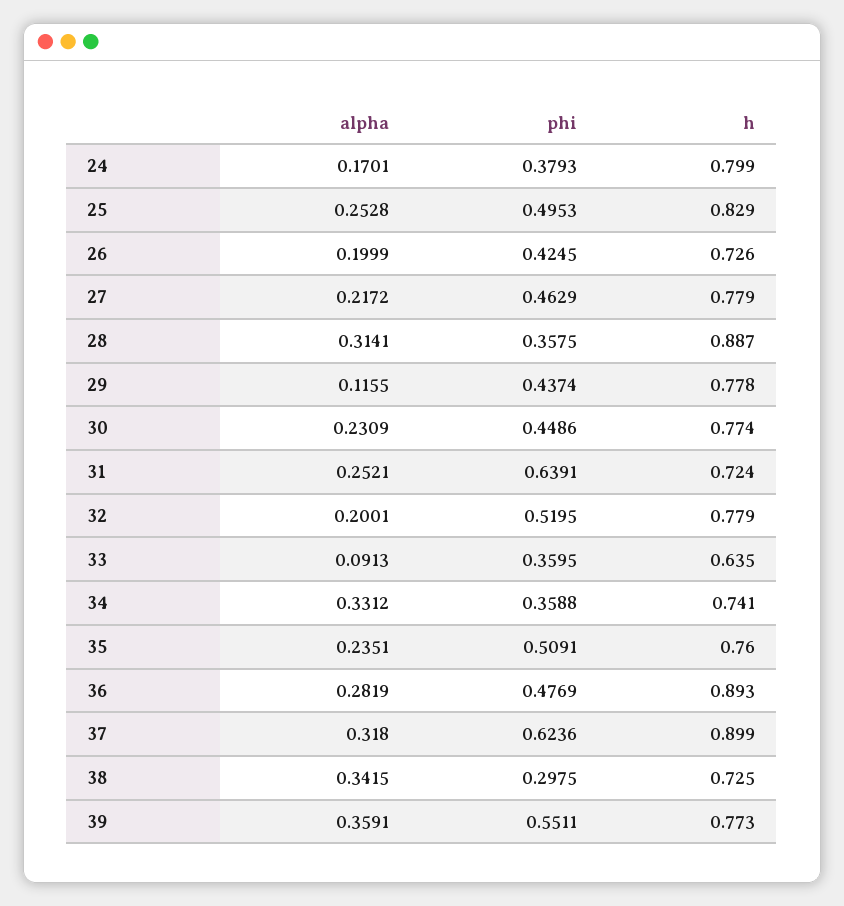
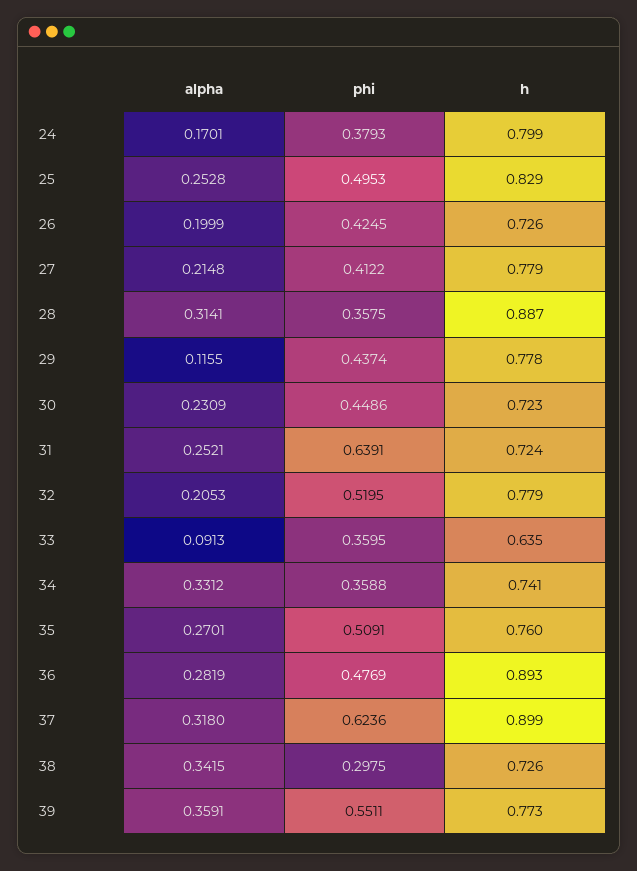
  {
    "alpha": {
      "24": 0.1701,
      "25": 0.2528,
      "26": 0.1999,
-     "27": 0.2172,
+     "27": 0.2148,
      "28": 0.3141,
      "29": 0.1155,
      "30": 0.2309,
      "31": 0.2521,
-     "32": 0.2001,
+     "32": 0.2053,
      "33": 0.0913,
      "34": 0.3312,
-     "35": 0.2351,
+     "35": 0.2701,
      "36": 0.2819,
      "37": 0.318,
      "38": 0.3415,
      "39": 0.3591
    },
    "phi": {
      "24": 0.3793,
      "25": 0.4953,
      "26": 0.4245,
-     "27": 0.4629,
+     "27": 0.4122,
      "28": 0.3575,
      "29": 0.4374,
      "30": 0.4486,
      "31": 0.6391,
      "32": 0.5195,
      "33": 0.3595,
      "34": 0.3588,
      "35": 0.5091,
      "36": 0.4769,
      "37": 0.6236,
      "38": 0.2975,
      "39": 0.5511
    },
    "h": {
      "24": 0.799,
      "25": 0.829,
      "26": 0.726,
      "27": 0.779,
      "28": 0.887,
      "29": 0.778,
-     "30": 0.774,
+     "30": 0.723,
      "31": 0.724,
      "32": 0.779,
      "33": 0.635,
      "34": 0.741,
      "35": 0.76,
      "36": 0.893,
      "37": 0.899,
-     "38": 0.725,
+     "38": 0.726,
      "39": 0.773
    }
  }

